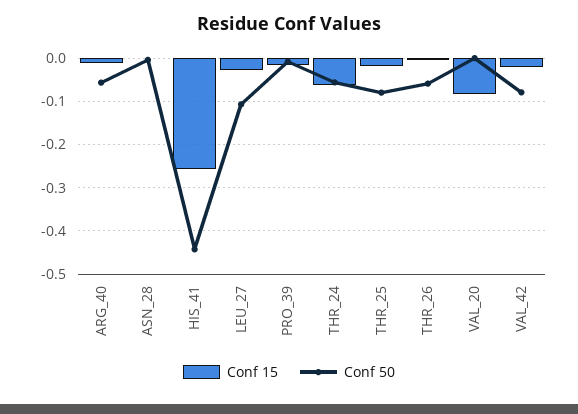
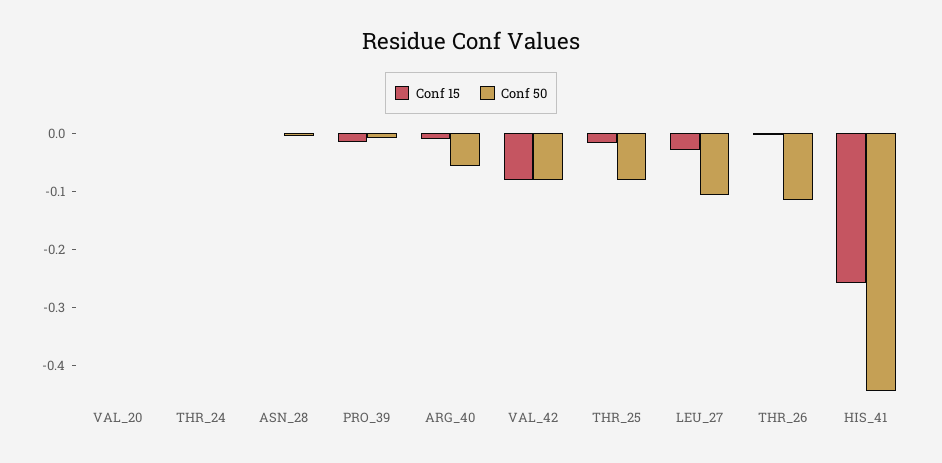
  {
    "Conf 15": {
      "ARG_40": -0.02,
      "ASN_28": 0,
      "HIS_41": -0.26,
      "LEU_27": -0.02,
      "PRO_39": -0.02,
-     "THR_24": -0.06,
+     "THR_24": 0,
      "THR_25": -0.02,
      "THR_26": 0,
-     "VAL_20": -0.08,
+     "VAL_20": 0,
-     "VAL_42": -0.02
+     "VAL_42": -0.08
    },
    "Conf 50": {
      "ARG_40": -0.06,
      "ASN_28": 0,
      "HIS_41": -0.44,
      "LEU_27": -0.1,
      "PRO_39": 0,
-     "THR_24": -0.06,
+     "THR_24": 0,
      "THR_25": -0.08,
-     "THR_26": -0.06,
+     "THR_26": -0.12,
      "VAL_20": 0,
      "VAL_42": -0.08
    }
  }

